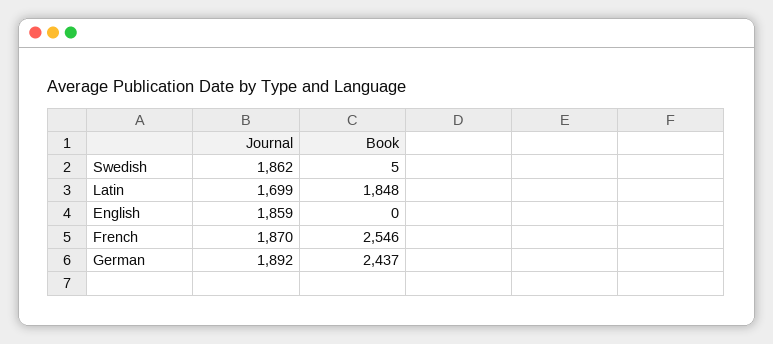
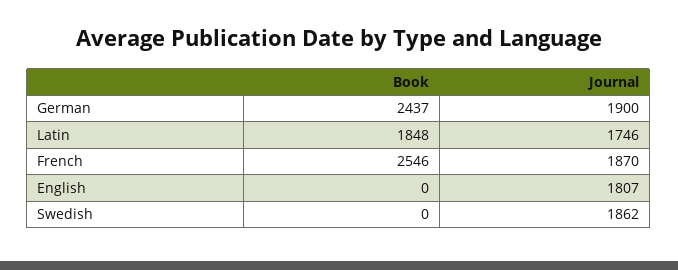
  {
    "Journal": {
      "Swedish": 1862,
-     "Latin": 1699,
+     "Latin": 1746,
-     "English": 1859,
+     "English": 1807,
      "French": 1870,
-     "German": 1892
+     "German": 1900
    },
    "Book": {
-     "Swedish": 5,
+     "Swedish": 0,
      "Latin": 1848,
      "English": 0,
      "French": 2546,
      "German": 2437
    }
  }

